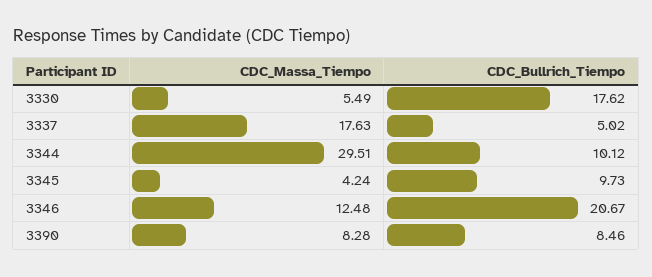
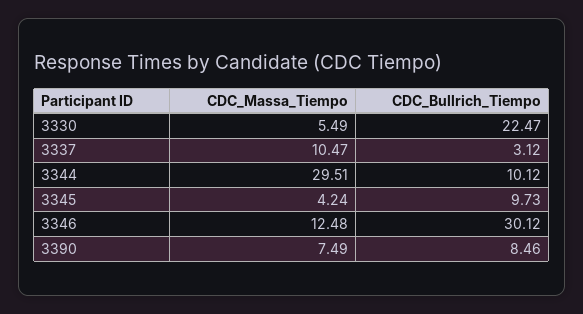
  {
    "CDC_Massa_Tiempo": {
      "3330": 5.49,
-     "3337": 17.63,
+     "3337": 10.47,
      "3344": 29.51,
      "3345": 4.24,
      "3346": 12.48,
-     "3390": 8.28
+     "3390": 7.49
    },
    "CDC_Bullrich_Tiempo": {
-     "3330": 17.62,
+     "3330": 22.47,
-     "3337": 5.02,
+     "3337": 3.12,
      "3344": 10.12,
      "3345": 9.73,
-     "3346": 20.67,
+     "3346": 30.12,
      "3390": 8.46
    }
  }

